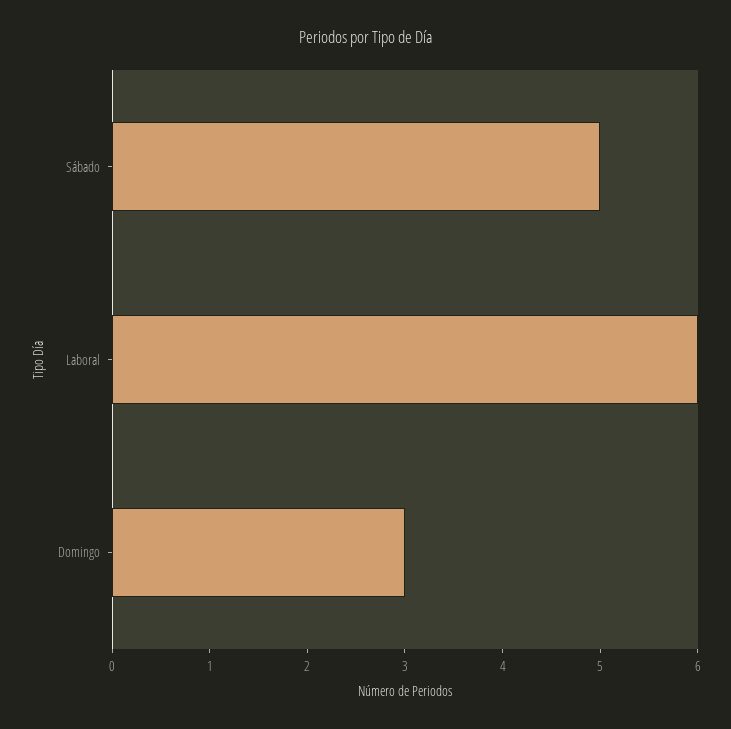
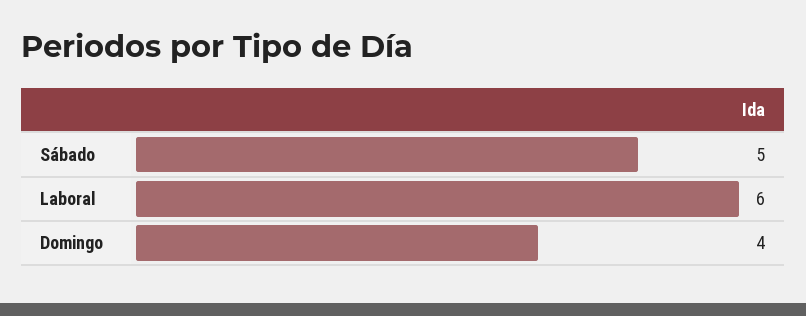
  {
    "Sábado": 5,
    "Laboral": 6,
-   "Domingo": 3
+   "Domingo": 4
  }

